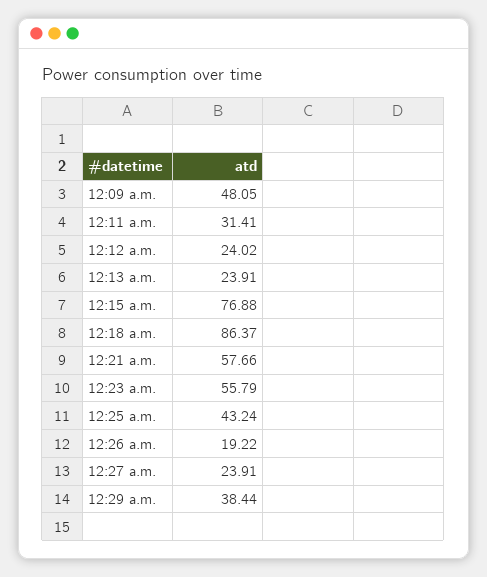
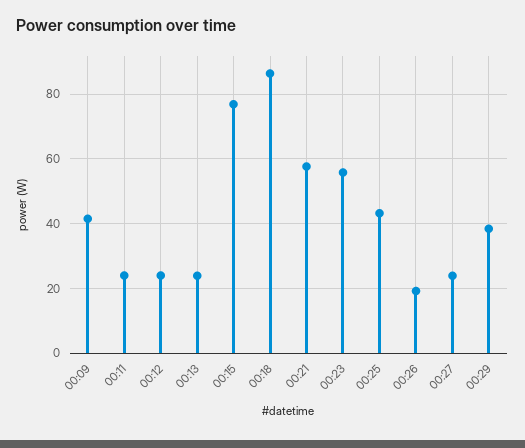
  {
-   "12:09 a.m.": 48.05,
+   "12:09 a.m.": 42,
-   "12:11 a.m.": 31.41,
+   "12:11 a.m.": 24,
    "12:12 a.m.": 24.02,
    "12:13 a.m.": 23.91,
    "12:15 a.m.": 76.88,
    "12:18 a.m.": 86.37,
    "12:21 a.m.": 57.66,
    "12:23 a.m.": 55.79,
    "12:25 a.m.": 43.24,
    "12:26 a.m.": 19.22,
    "12:27 a.m.": 23.91,
    "12:29 a.m.": 38.44
  }

